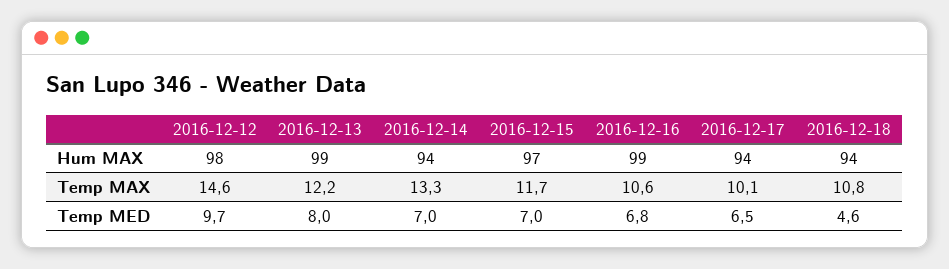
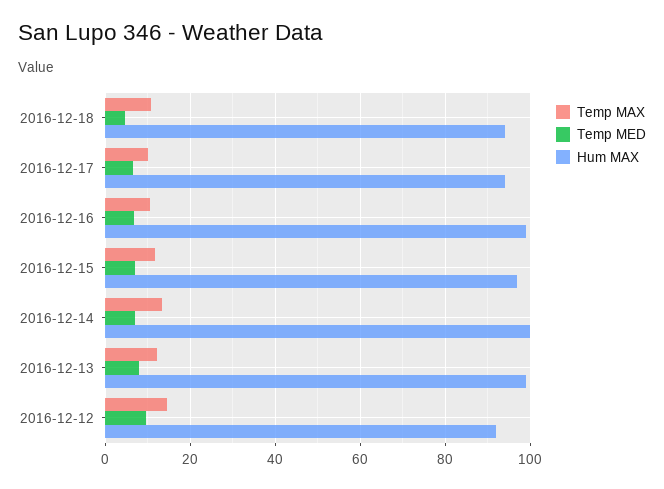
  {
    "Hum MAX": {
-     "2016-12-12": 98,
+     "2016-12-12": 92,
      "2016-12-13": 99,
-     "2016-12-14": 94,
+     "2016-12-14": 100,
      "2016-12-15": 97,
      "2016-12-16": 99,
      "2016-12-17": 94,
      "2016-12-18": 94
    },
    "Temp MAX": {
      "2016-12-12": 14.6,
      "2016-12-13": 12.2,
      "2016-12-14": 13.3,
      "2016-12-15": 11.7,
      "2016-12-16": 10.6,
      "2016-12-17": 10.1,
      "2016-12-18": 10.8
    },
    "Temp MED": {
      "2016-12-12": 9.7,
      "2016-12-13": 8,
      "2016-12-14": 7,
      "2016-12-15": 7,
      "2016-12-16": 6.8,
      "2016-12-17": 6.5,
      "2016-12-18": 4.6
    }
  }

